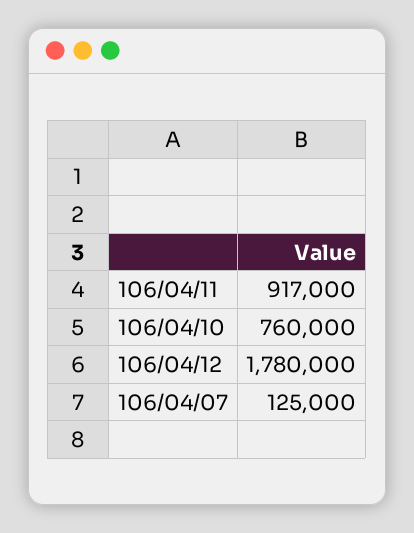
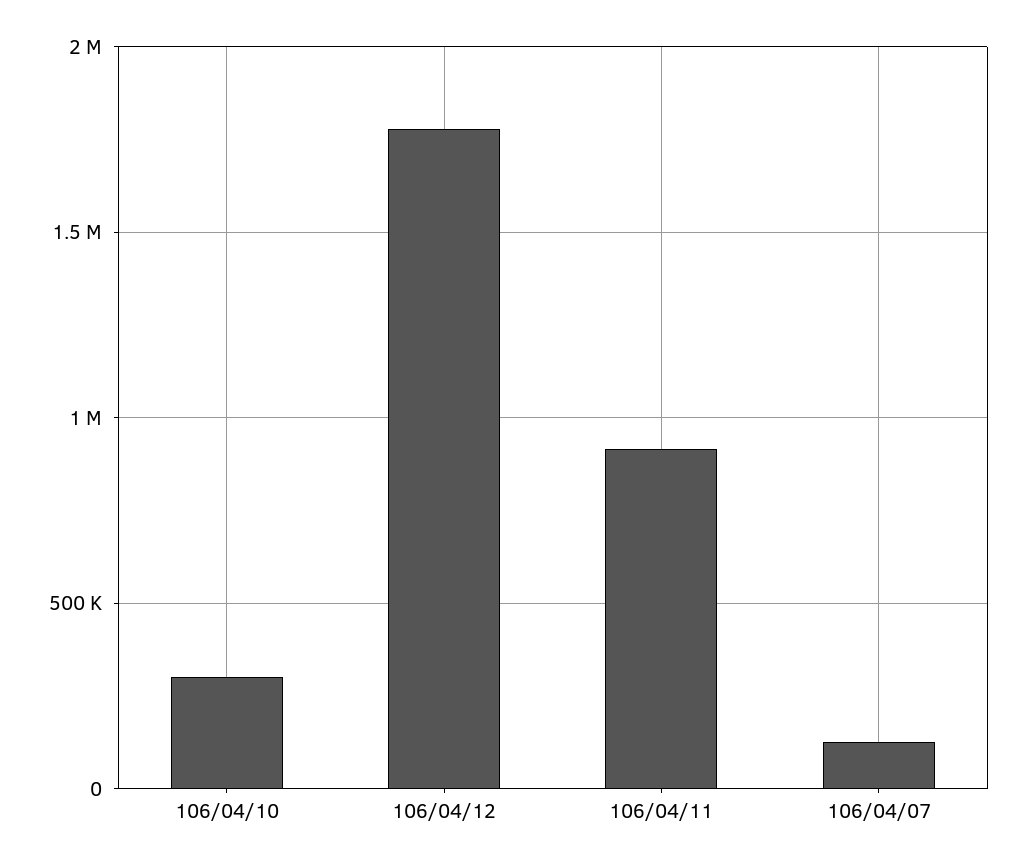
  {
    "106/04/11": 917000,
-   "106/04/10": 760000,
+   "106/04/10": 300000,
    "106/04/12": 1780000,
    "106/04/07": 125000
  }

